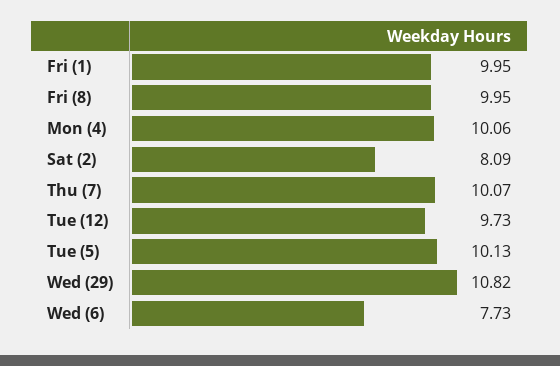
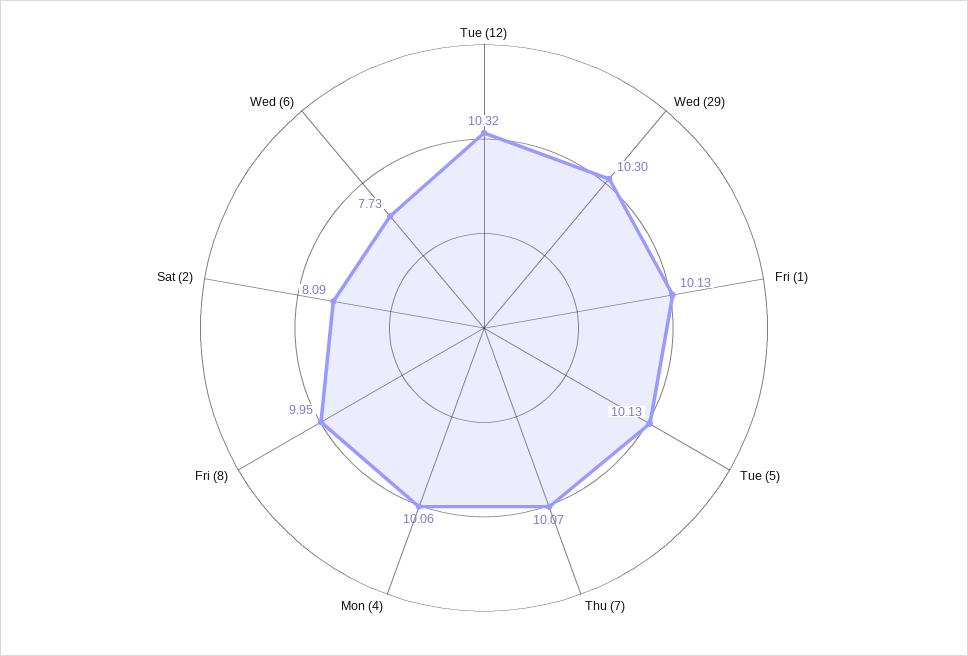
  {
-   "Fri (1)": 9.95,
+   "Fri (1)": 10.13,
    "Fri (8)": 9.95,
    "Mon (4)": 10.06,
    "Sat (2)": 8.09,
    "Thu (7)": 10.07,
-   "Tue (12)": 9.73,
+   "Tue (12)": 10.32,
    "Tue (5)": 10.13,
-   "Wed (29)": 10.82,
+   "Wed (29)": 10.3,
    "Wed (6)": 7.73
  }

